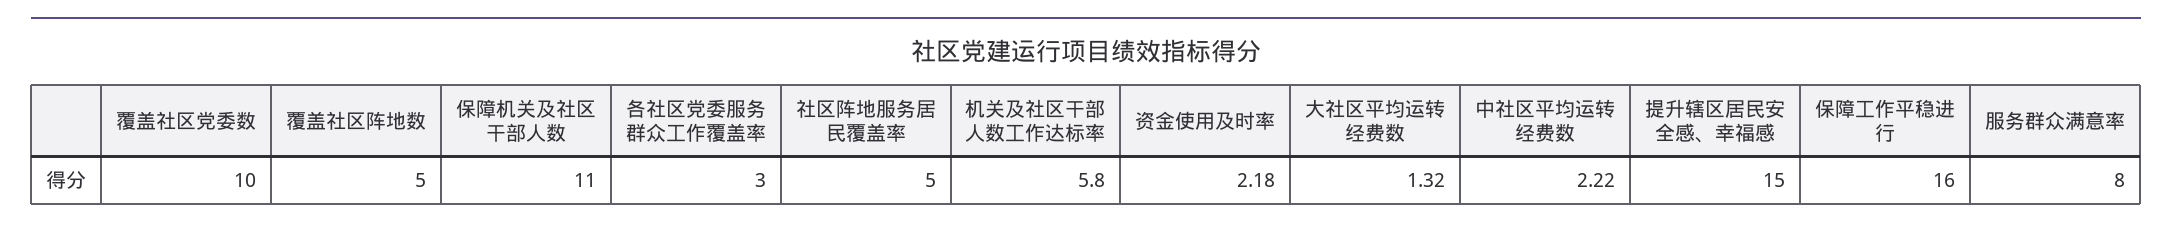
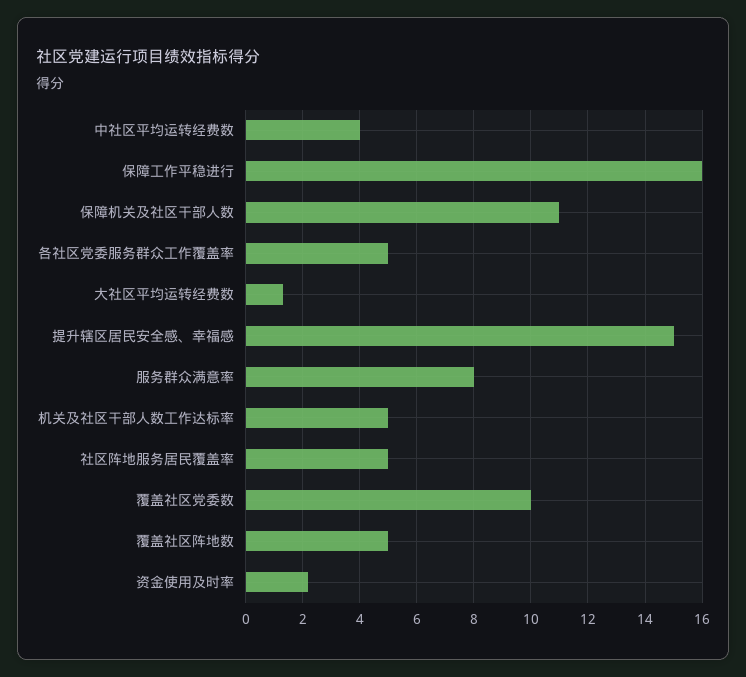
  {
    "覆盖社区党委数": 10,
    "覆盖社区阵地数": 5,
    "保障机关及社区干部人数": 11,
-   "各社区党委服务群众工作覆盖率": 3,
+   "各社区党委服务群众工作覆盖率": 5,
    "社区阵地服务居民覆盖率": 5,
-   "机关及社区干部人数工作达标率": 5.8,
+   "机关及社区干部人数工作达标率": 5,
    "资金使用及时率": 2.18,
    "大社区平均运转经费数": 1.32,
-   "中社区平均运转经费数": 2.22,
+   "中社区平均运转经费数": 4,
    "提升辖区居民安全感、幸福感": 15,
    "保障工作平稳进行": 16,
    "服务群众满意率": 8
  }

